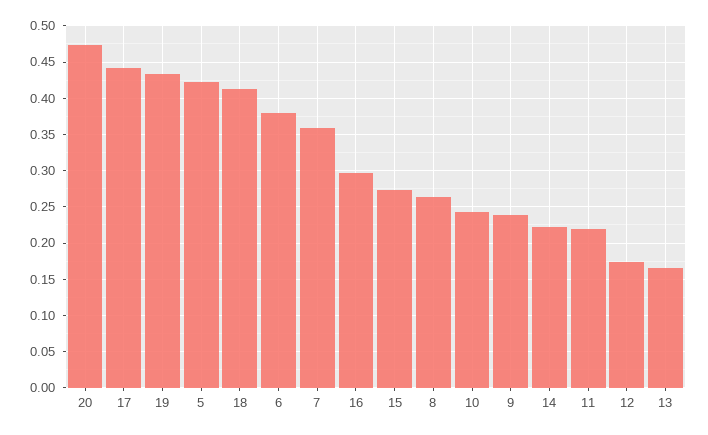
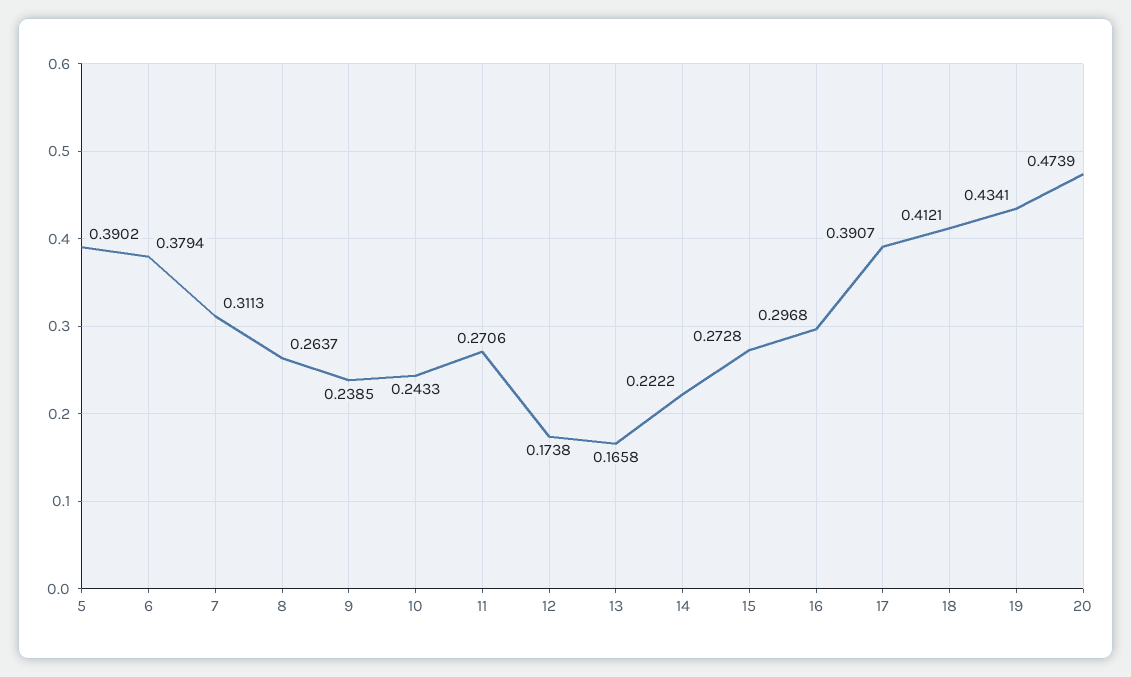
  {
    "20": 0.4739,
-   "17": 0.44,
+   "17": 0.3907,
    "19": 0.4341,
-   "5": 0.42,
+   "5": 0.3902,
    "18": 0.4121,
    "6": 0.3794,
-   "7": 0.36,
+   "7": 0.3113,
    "16": 0.2968,
    "15": 0.2728,
    "8": 0.2637,
    "10": 0.2433,
    "9": 0.2385,
    "14": 0.2222,
-   "11": 0.22,
+   "11": 0.2706,
    "12": 0.1738,
    "13": 0.1658
  }

